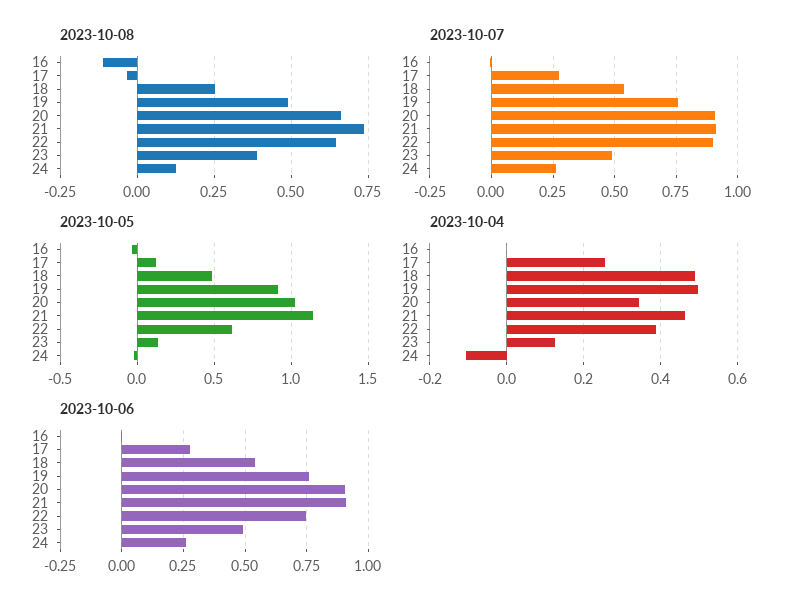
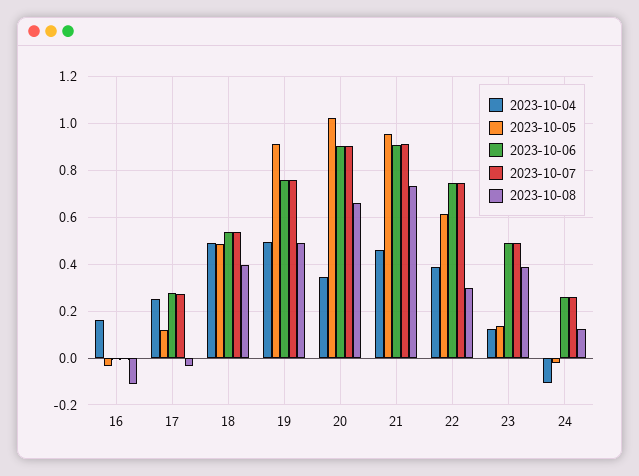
  {
    "2023-10-08": {
      "16": -0.1,
      "17": -0.025,
-     "18": 0.25,
+     "18": 0.4,
      "19": 0.5,
      "20": 0.65,
      "21": 0.725,
-     "22": 0.65,
+     "22": 0.3,
      "23": 0.375,
      "24": 0.125
    },
    "2023-10-07": {
      "16": 0,
      "17": 0.275,
      "18": 0.55,
      "19": 0.75,
      "20": 0.9,
      "21": 0.9,
-     "22": 0.9,
+     "22": 0.75,
      "23": 0.5,
      "24": 0.25
    },
    "2023-10-05": {
      "16": -0.05,
      "17": 0.1,
      "18": 0.5,
      "19": 0.9,
      "20": 1.05,
-     "21": 1.15,
+     "21": 0.95,
      "22": 0.6,
      "23": 0.15,
      "24": 0
    },
    "2023-10-04": {
-     "16": 0,
+     "16": 0.15,
      "17": 0.26,
      "18": 0.48,
      "19": 0.5,
      "20": 0.34,
      "21": 0.46,
      "22": 0.38,
      "23": 0.12,
      "24": -0.1
    },
    "2023-10-06": {
      "16": 0,
      "17": 0.275,
      "18": 0.55,
      "19": 0.75,
      "20": 0.9,
      "21": 0.9,
      "22": 0.75,
      "23": 0.5,
      "24": 0.25
    }
  }

